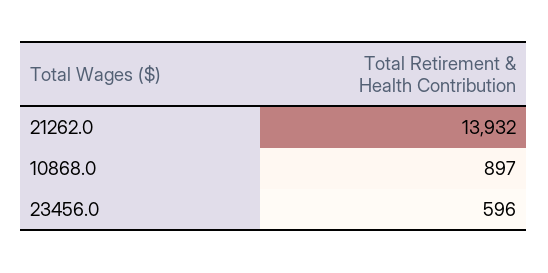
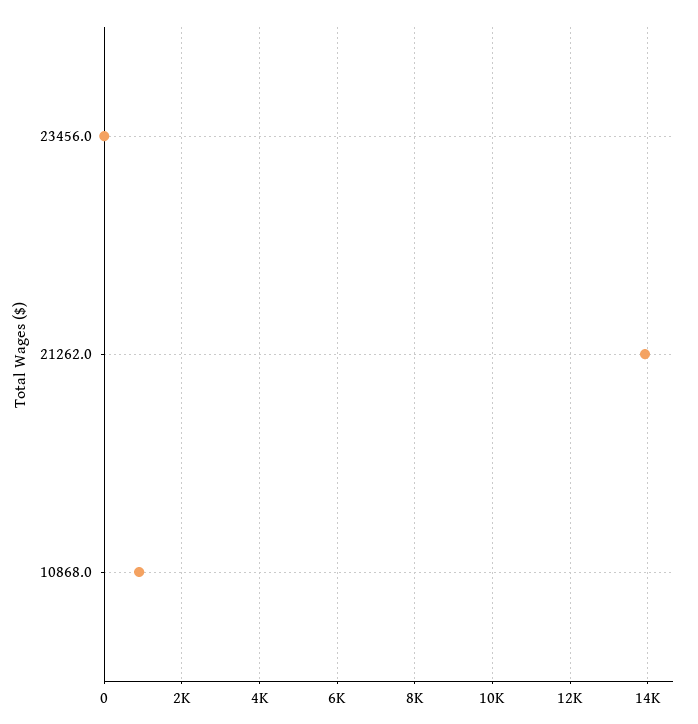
  {
    "21262.0": 13932,
    "10868.0": 897,
-   "23456.0": 596
+   "23456.0": 0
  }

